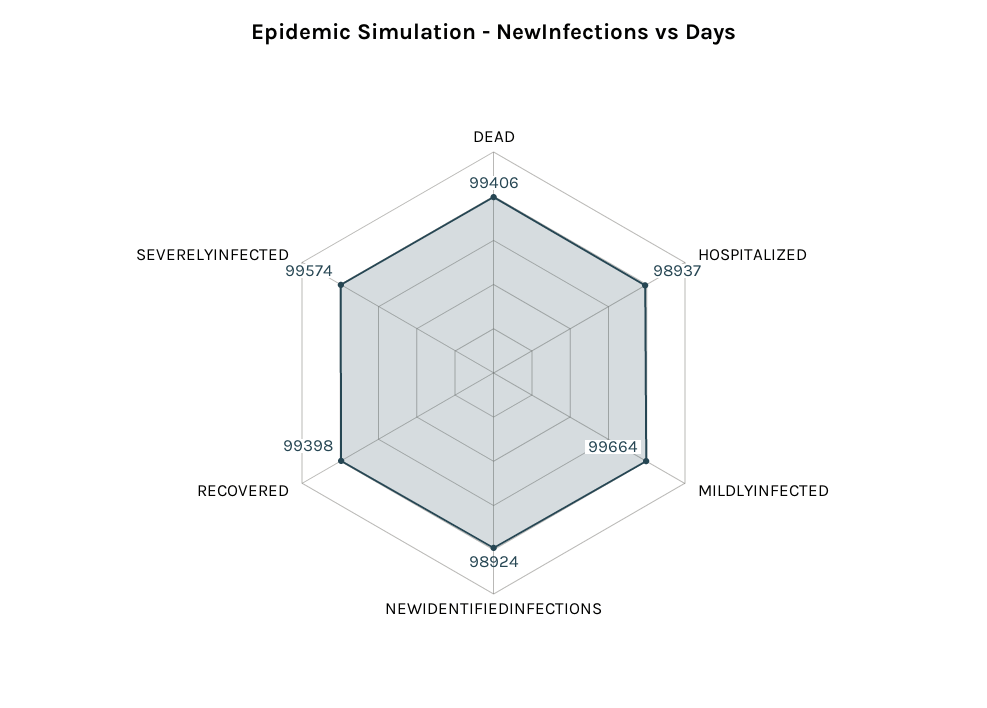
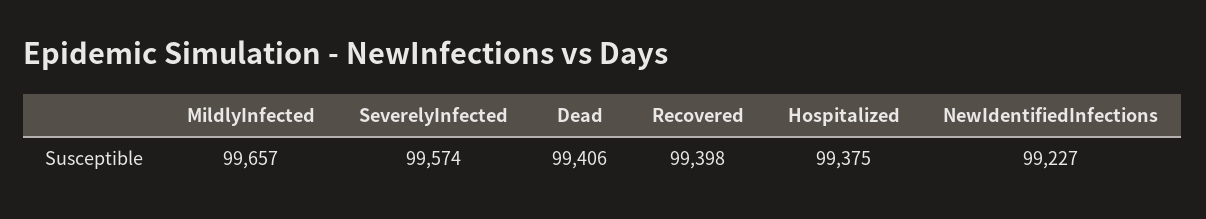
  {
    "DEAD": 99406,
-   "HOSPITALIZED": 98937,
+   "HOSPITALIZED": 99375,
-   "MILDLYINFECTED": 99664,
+   "MILDLYINFECTED": 99657,
-   "NEWIDENTIFIEDINFECTIONS": 98924,
+   "NEWIDENTIFIEDINFECTIONS": 99227,
    "RECOVERED": 99398,
    "SEVERELYINFECTED": 99574
  }

